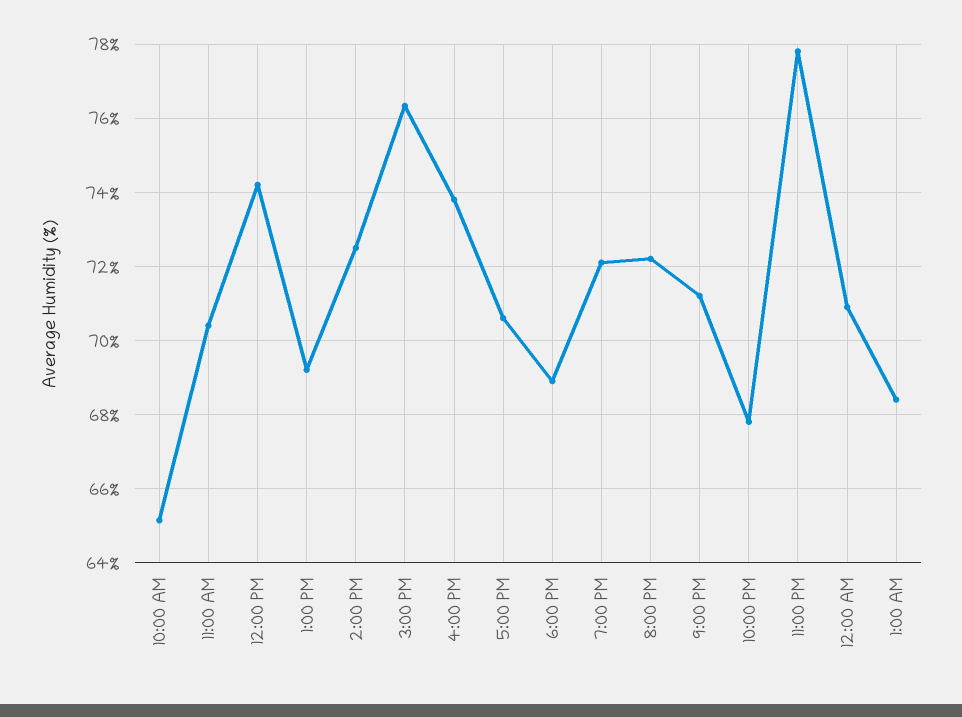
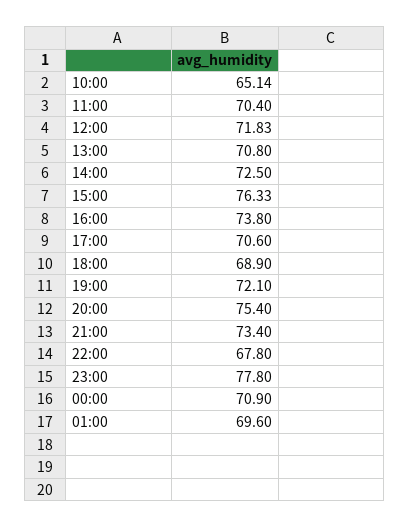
  {
    "10:00 AM": 65.14,
    "11:00 AM": 70.4,
-   "12:00 PM": 74.2,
+   "12:00 PM": 71.83,
-   "1:00 PM": 69.2,
+   "1:00 PM": 70.8,
    "2:00 PM": 72.5,
    "3:00 PM": 76.33,
    "4:00 PM": 73.8,
    "5:00 PM": 70.6,
    "6:00 PM": 68.9,
    "7:00 PM": 72.1,
-   "8:00 PM": 72.2,
+   "8:00 PM": 75.4,
-   "9:00 PM": 71.2,
+   "9:00 PM": 73.4,
    "10:00 PM": 67.8,
    "11:00 PM": 77.8,
    "12:00 AM": 70.9,
-   "1:00 AM": 68.4
+   "1:00 AM": 69.6
  }

